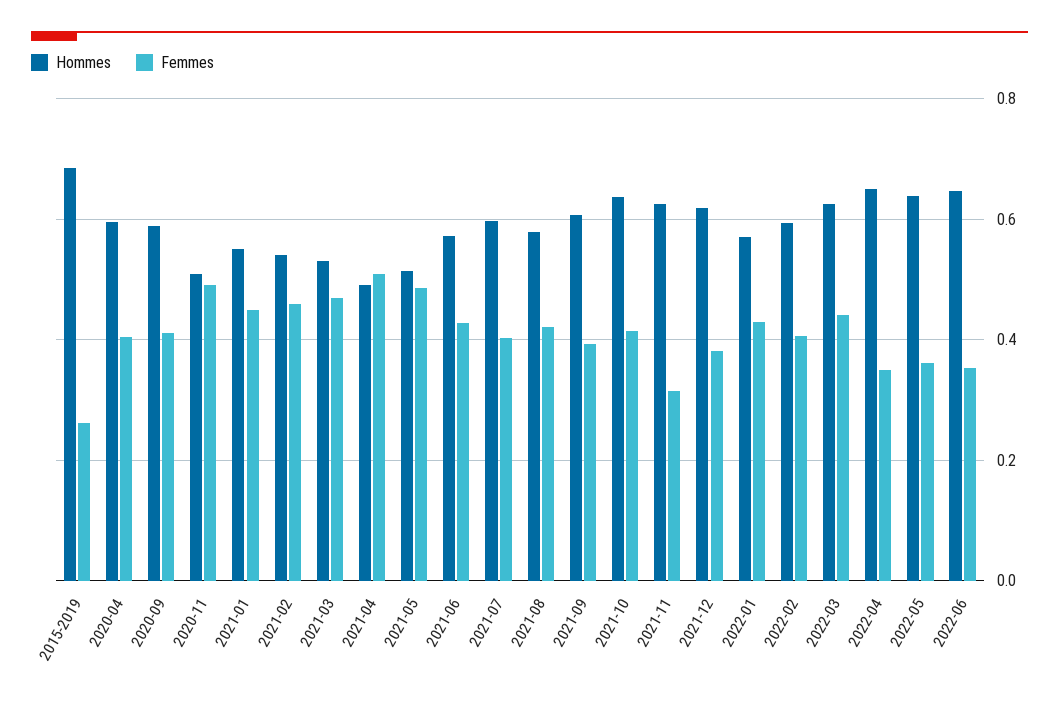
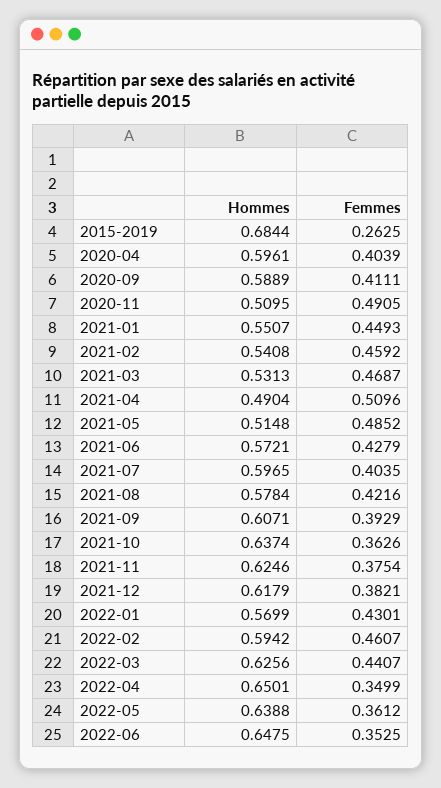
  {
    "Hommes": {
      "2015-2019": 0.6844,
      "2020-04": 0.5961,
      "2020-09": 0.5889,
      "2020-11": 0.5095,
      "2021-01": 0.5507,
      "2021-02": 0.5408,
      "2021-03": 0.5313,
      "2021-04": 0.4904,
      "2021-05": 0.5148,
      "2021-06": 0.5721,
      "2021-07": 0.5965,
      "2021-08": 0.5784,
      "2021-09": 0.6071,
      "2021-10": 0.6374,
      "2021-11": 0.6246,
      "2021-12": 0.6179,
      "2022-01": 0.5699,
      "2022-02": 0.5942,
      "2022-03": 0.6256,
      "2022-04": 0.6501,
      "2022-05": 0.6388,
      "2022-06": 0.6475
    },
    "Femmes": {
      "2015-2019": 0.2625,
      "2020-04": 0.4039,
      "2020-09": 0.4111,
      "2020-11": 0.4905,
      "2021-01": 0.4493,
      "2021-02": 0.4592,
      "2021-03": 0.4687,
      "2021-04": 0.5096,
      "2021-05": 0.4852,
      "2021-06": 0.4279,
      "2021-07": 0.4035,
      "2021-08": 0.4216,
      "2021-09": 0.3929,
-     "2021-10": 0.42,
+     "2021-10": 0.3626,
-     "2021-11": 0.32,
+     "2021-11": 0.3754,
      "2021-12": 0.3821,
      "2022-01": 0.4301,
-     "2022-02": 0.4,
+     "2022-02": 0.4607,
      "2022-03": 0.4407,
      "2022-04": 0.3499,
      "2022-05": 0.3612,
      "2022-06": 0.3525
    }
  }

